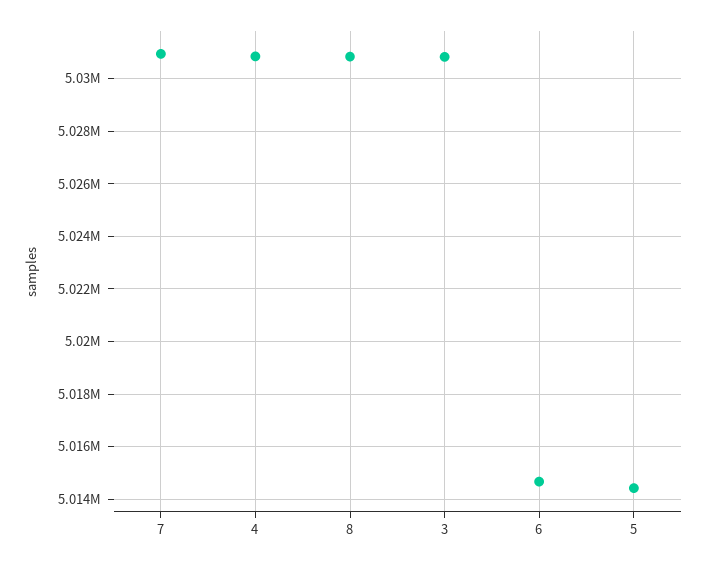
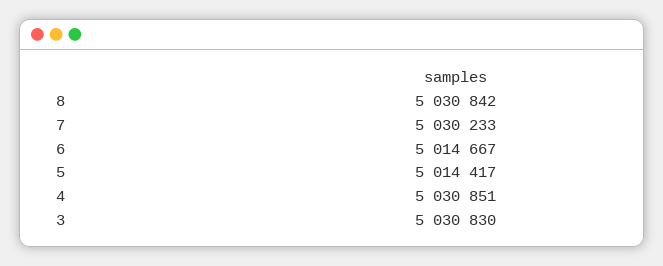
  {
-   "7": 5031000,
+   "7": 5030233,
    "4": 5030851,
    "8": 5030842,
    "3": 5030830,
    "6": 5014667,
    "5": 5014417
  }

